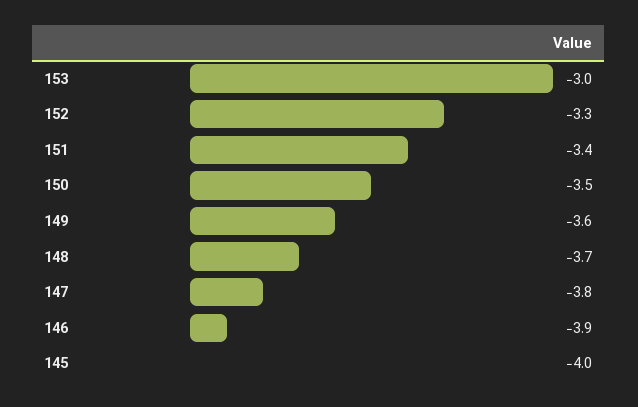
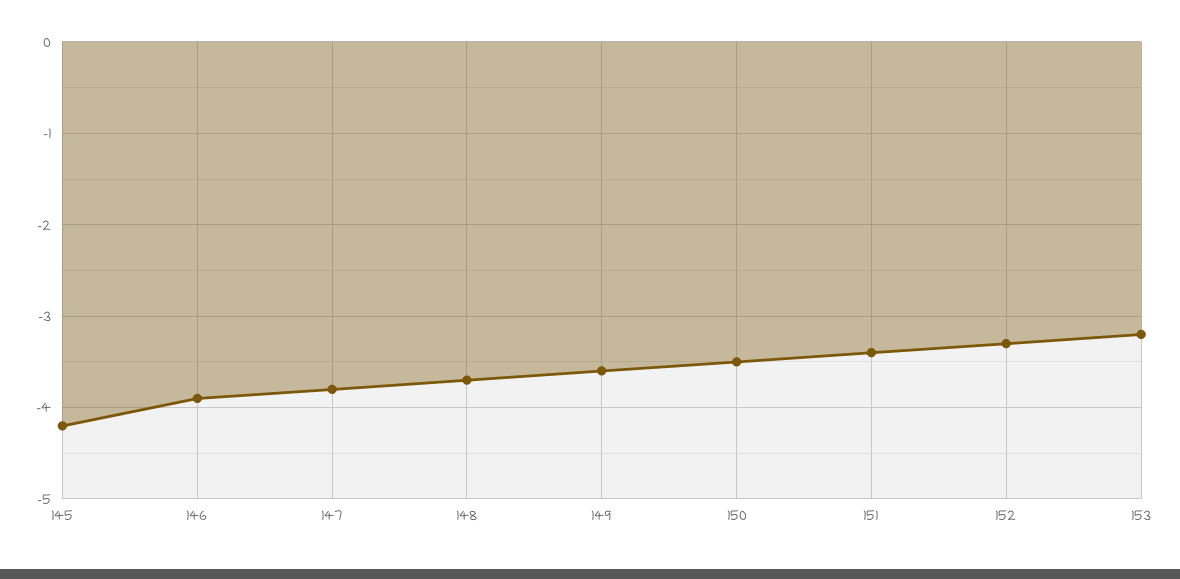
  {
-   "153": -3,
+   "153": -3.2,
    "152": -3.3,
    "151": -3.4,
    "150": -3.5,
    "149": -3.6,
    "148": -3.7,
    "147": -3.8,
    "146": -3.9,
-   "145": -4
+   "145": -4.2
  }

